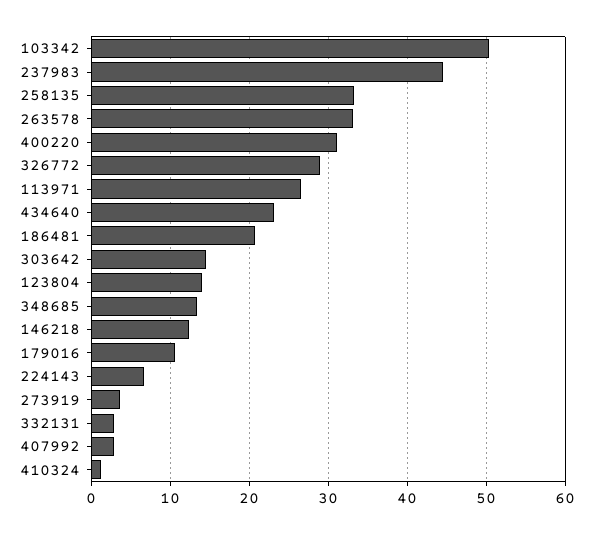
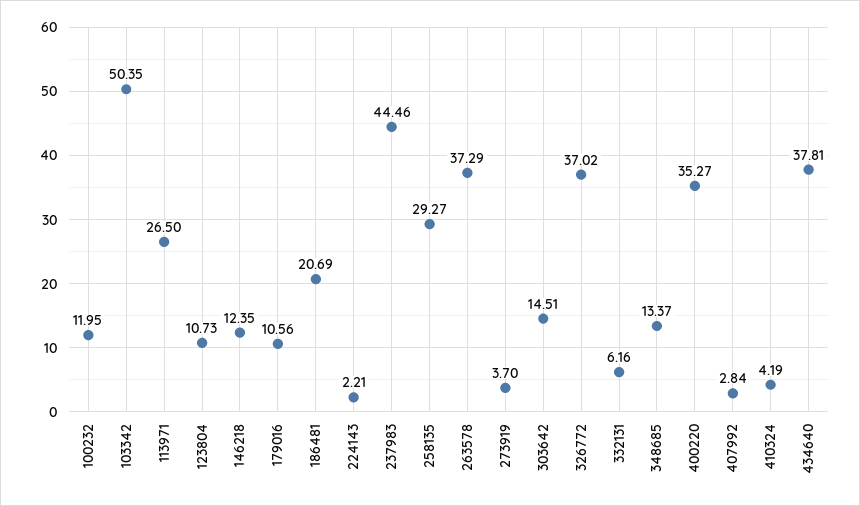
  {
    "103342": 50.35,
    "237983": 44.46,
-   "258135": 33,
+   "258135": 29.27,
-   "263578": 33,
+   "263578": 37.29,
-   "400220": 31,
+   "400220": 35.27,
-   "326772": 29,
+   "326772": 37.02,
    "113971": 26.5,
-   "434640": 23,
+   "434640": 37.81,
    "186481": 20.69,
    "303642": 14.51,
-   "123804": 14,
+   "123804": 10.73,
    "348685": 13.37,
    "146218": 12.35,
    "179016": 10.56,
-   "224143": 7,
+   "224143": 2.21,
    "273919": 3.7,
-   "332131": 3,
+   "332131": 6.16,
    "407992": 2.84,
-   "410324": 1
+   "410324": 4.19,
+   "100232": 11.95
  }

